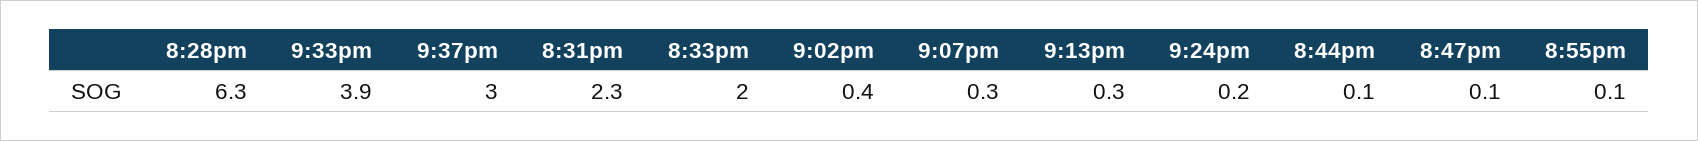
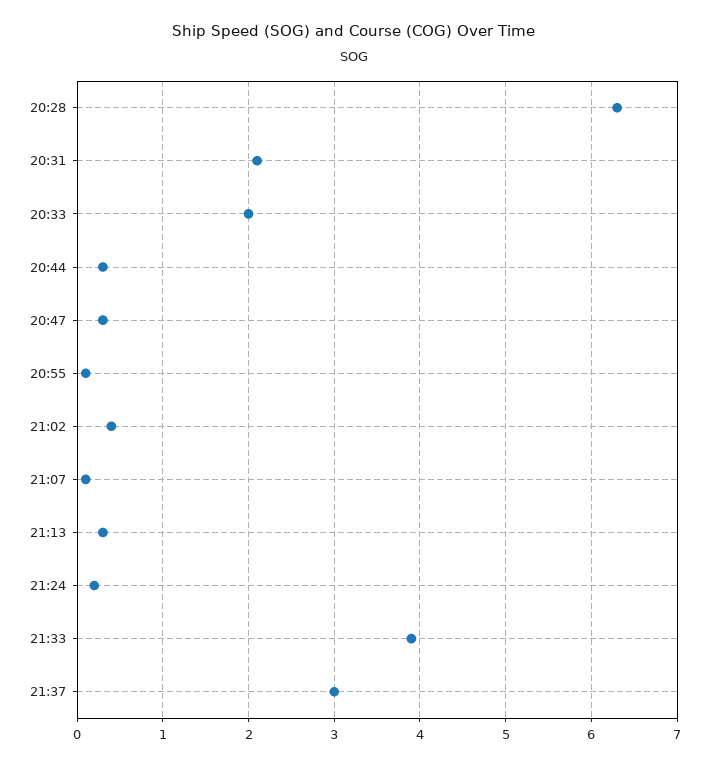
  {
    "8:28pm": 6.3,
    "9:33pm": 3.9,
    "9:37pm": 3,
-   "8:31pm": 2.3,
+   "8:31pm": 2.1,
    "8:33pm": 2,
    "9:02pm": 0.4,
-   "9:07pm": 0.3,
+   "9:07pm": 0.1,
    "9:13pm": 0.3,
    "9:24pm": 0.2,
-   "8:44pm": 0.1,
+   "8:44pm": 0.3,
-   "8:47pm": 0.1,
+   "8:47pm": 0.3,
    "8:55pm": 0.1
  }

